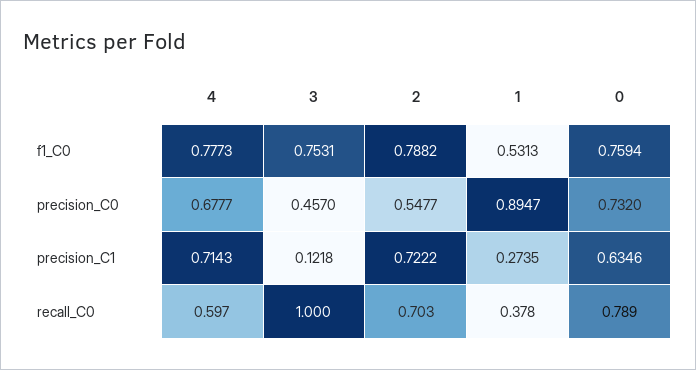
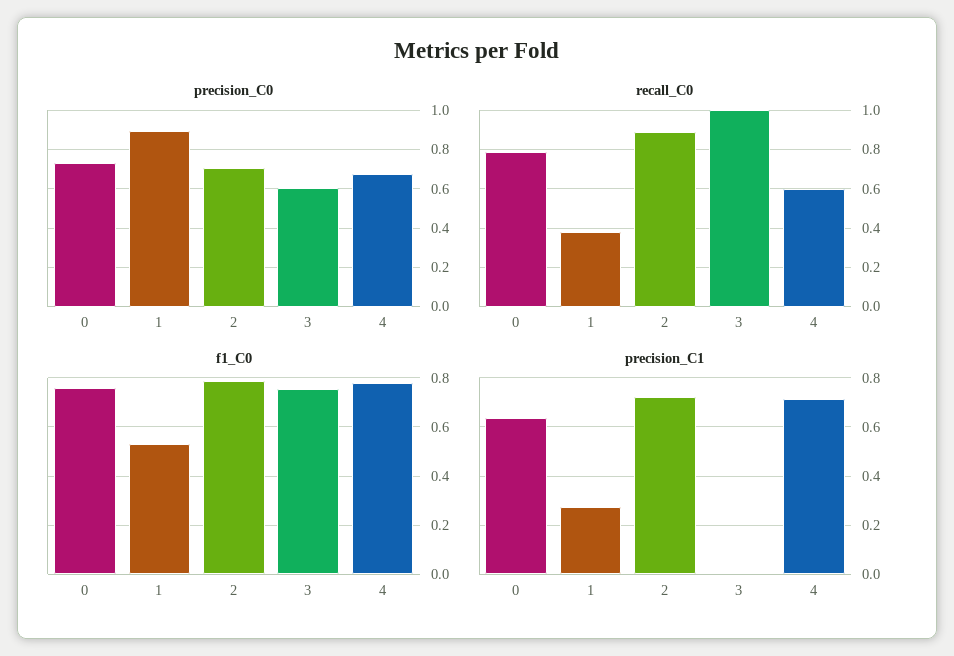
  {
    "f1_C0": {
      "4": 0.7773,
      "3": 0.7531,
      "2": 0.7882,
      "1": 0.5313,
      "0": 0.7594
    },
    "precision_C0": {
      "4": 0.6777,
-     "3": 0.457,
+     "3": 0.6,
-     "2": 0.5477,
+     "2": 0.7,
      "1": 0.8947,
      "0": 0.732
    },
    "precision_C1": {
      "4": 0.7143,
-     "3": 0.1218,
+     "3": 0,
      "2": 0.7222,
      "1": 0.2735,
      "0": 0.6346
    },
    "recall_C0": {
      "4": 0.597,
      "3": 1,
-     "2": 0.703,
+     "2": 0.9,
      "1": 0.378,
      "0": 0.789
    }
  }

